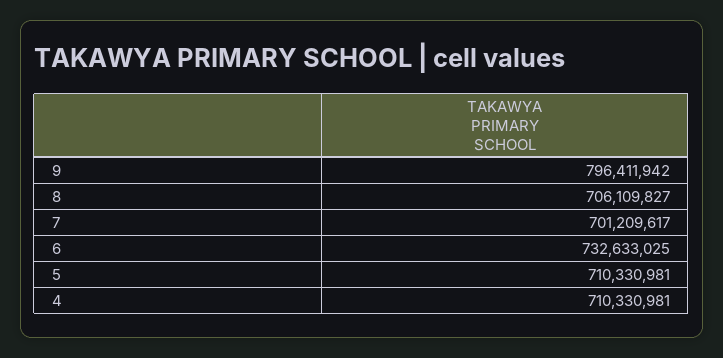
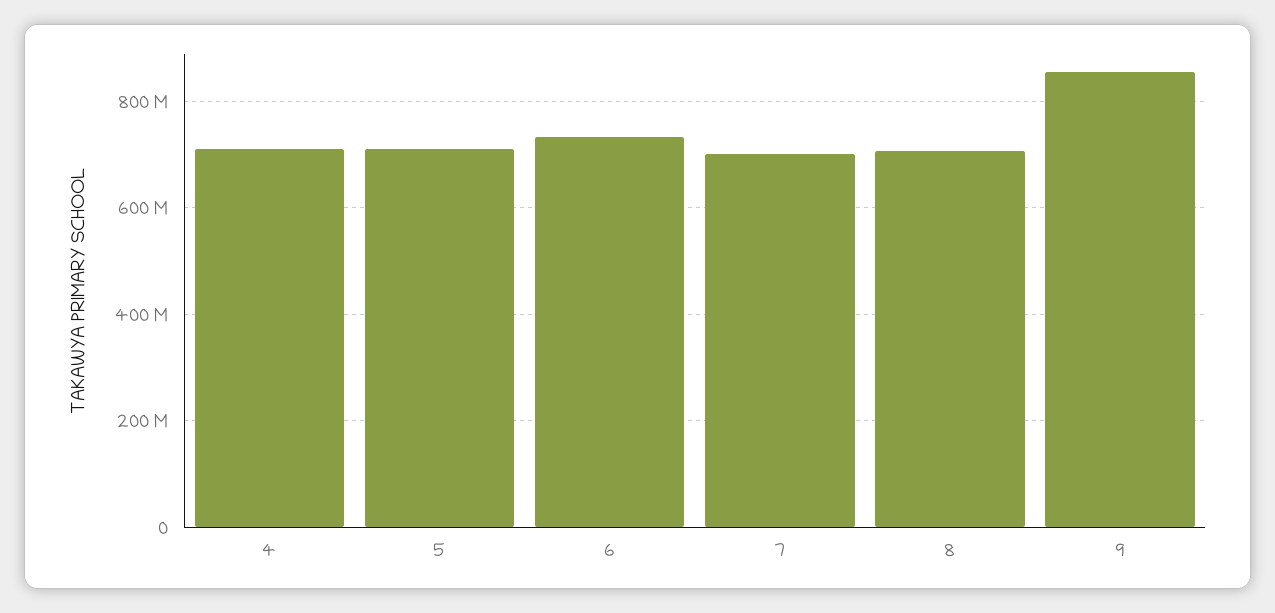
  {
-   "9": 796411942,
+   "9": 860000000,
    "8": 706109827,
    "7": 701209617,
    "6": 732633025,
    "5": 710330981,
    "4": 710330981
  }

